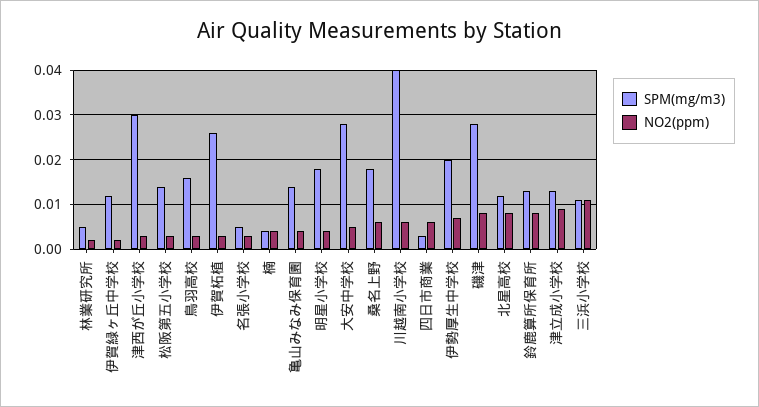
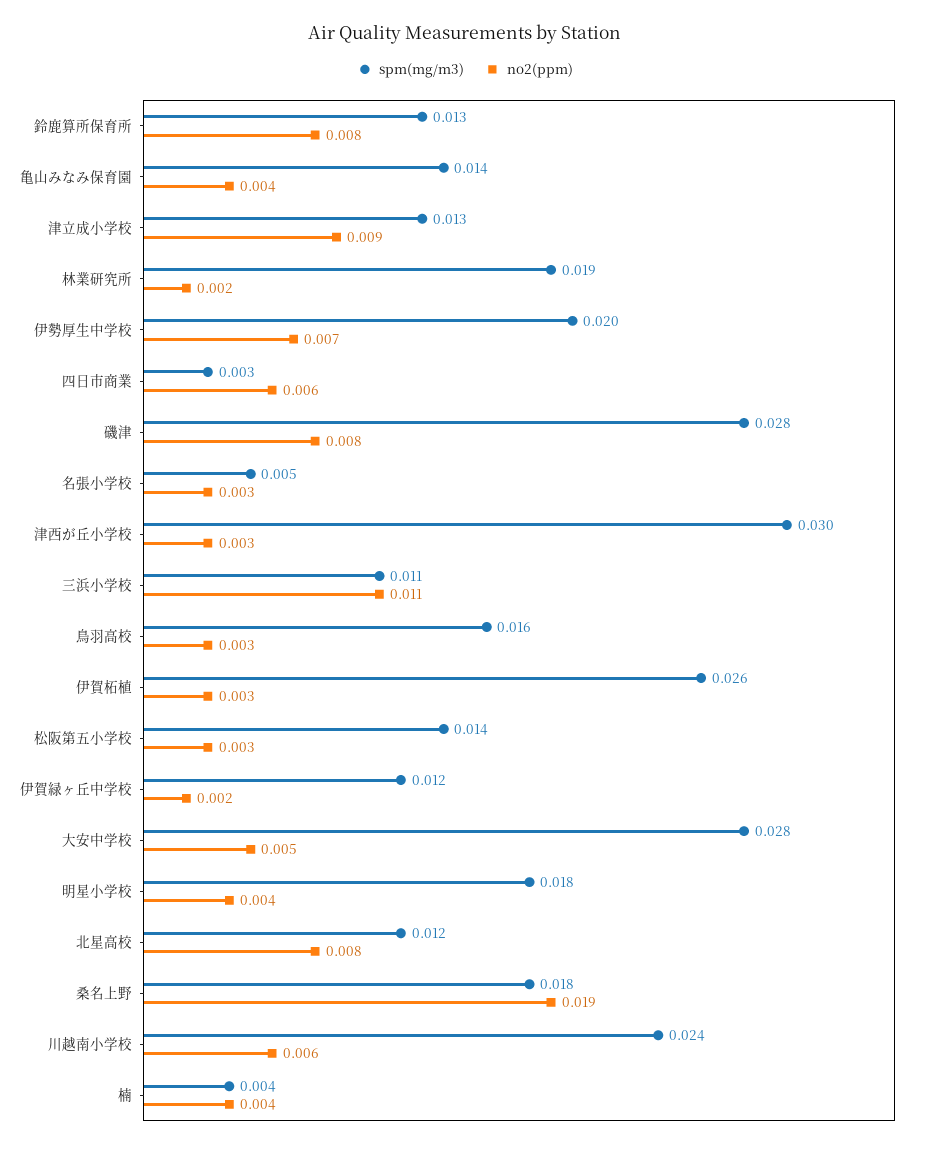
  {
    "SPM(mg/m3)": {
-     "林業研究所": 0.005,
+     "林業研究所": 0.019,
      "伊賀緑ヶ丘中学校": 0.012,
      "津西が丘小学校": 0.03,
      "松阪第五小学校": 0.014,
      "鳥羽高校": 0.016,
      "伊賀柘植": 0.026,
      "名張小学校": 0.005,
      "楠": 0.004,
      "亀山みなみ保育園": 0.014,
      "明星小学校": 0.018,
      "大安中学校": 0.028,
      "桑名上野": 0.018,
-     "川越南小学校": 0.04,
+     "川越南小学校": 0.024,
      "四日市商業": 0.003,
      "伊勢厚生中学校": 0.02,
      "磯津": 0.028,
      "北星高校": 0.012,
      "鈴鹿算所保育所": 0.013,
      "津立成小学校": 0.013,
      "三浜小学校": 0.011
    },
    "NO2(ppm)": {
      "林業研究所": 0.002,
      "伊賀緑ヶ丘中学校": 0.002,
      "津西が丘小学校": 0.003,
      "松阪第五小学校": 0.003,
      "鳥羽高校": 0.003,
      "伊賀柘植": 0.003,
      "名張小学校": 0.003,
      "楠": 0.004,
      "亀山みなみ保育園": 0.004,
      "明星小学校": 0.004,
      "大安中学校": 0.005,
-     "桑名上野": 0.005,
+     "桑名上野": 0.019,
      "川越南小学校": 0.006,
      "四日市商業": 0.006,
      "伊勢厚生中学校": 0.007,
      "磯津": 0.008,
      "北星高校": 0.008,
      "鈴鹿算所保育所": 0.008,
      "津立成小学校": 0.009,
      "三浜小学校": 0.011
    }
  }

